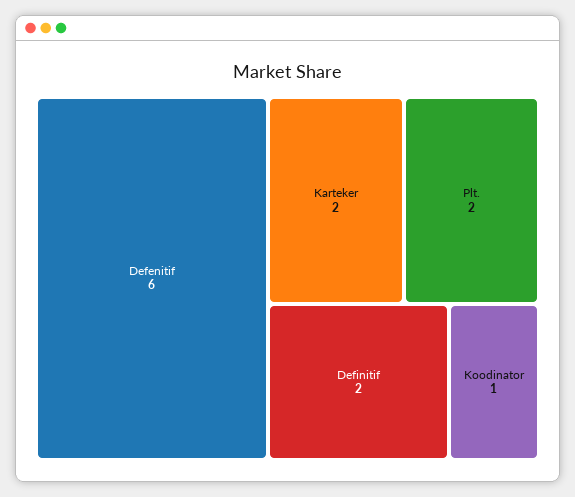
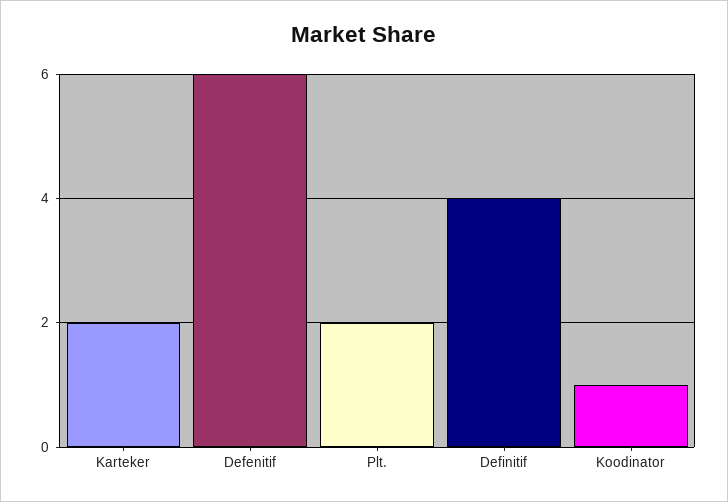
  {
    "Defenitif": 6,
    "Karteker": 2,
    "Plt.": 2,
-   "Definitif": 2,
+   "Definitif": 4,
    "Koodinator": 1
  }

